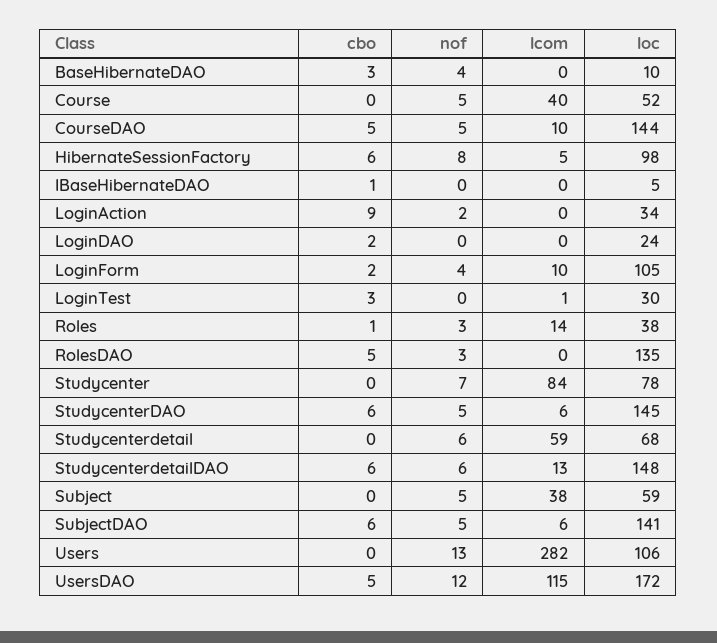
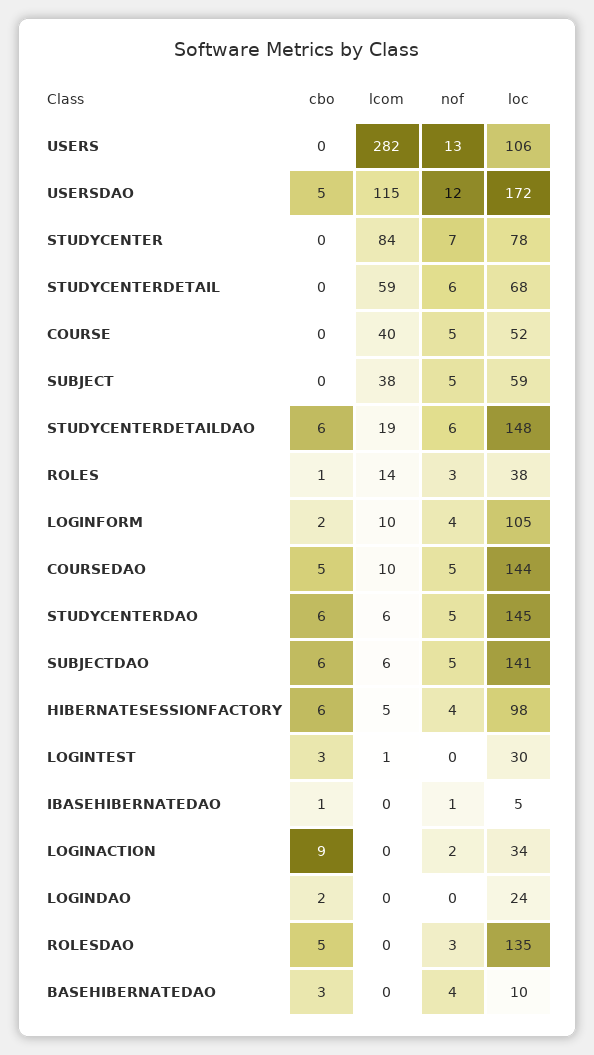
  {
    "cbo": {
      "BaseHibernateDAO": 3,
      "Course": 0,
      "CourseDAO": 5,
      "HibernateSessionFactory": 6,
      "IBaseHibernateDAO": 1,
      "LoginAction": 9,
      "LoginDAO": 2,
      "LoginForm": 2,
      "LoginTest": 3,
      "Roles": 1,
      "RolesDAO": 5,
      "Studycenter": 0,
      "StudycenterDAO": 6,
      "Studycenterdetail": 0,
      "StudycenterdetailDAO": 6,
      "Subject": 0,
      "SubjectDAO": 6,
      "Users": 0,
      "UsersDAO": 5
    },
    "nof": {
      "BaseHibernateDAO": 4,
      "Course": 5,
      "CourseDAO": 5,
-     "HibernateSessionFactory": 8,
+     "HibernateSessionFactory": 4,
-     "IBaseHibernateDAO": 0,
+     "IBaseHibernateDAO": 1,
      "LoginAction": 2,
      "LoginDAO": 0,
      "LoginForm": 4,
      "LoginTest": 0,
      "Roles": 3,
      "RolesDAO": 3,
      "Studycenter": 7,
      "StudycenterDAO": 5,
      "Studycenterdetail": 6,
      "StudycenterdetailDAO": 6,
      "Subject": 5,
      "SubjectDAO": 5,
      "Users": 13,
      "UsersDAO": 12
    },
    "lcom": {
      "BaseHibernateDAO": 0,
      "Course": 40,
      "CourseDAO": 10,
      "HibernateSessionFactory": 5,
      "IBaseHibernateDAO": 0,
      "LoginAction": 0,
      "LoginDAO": 0,
      "LoginForm": 10,
      "LoginTest": 1,
      "Roles": 14,
      "RolesDAO": 0,
      "Studycenter": 84,
      "StudycenterDAO": 6,
      "Studycenterdetail": 59,
-     "StudycenterdetailDAO": 13,
+     "StudycenterdetailDAO": 19,
      "Subject": 38,
      "SubjectDAO": 6,
      "Users": 282,
      "UsersDAO": 115
    },
    "loc": {
      "BaseHibernateDAO": 10,
      "Course": 52,
      "CourseDAO": 144,
      "HibernateSessionFactory": 98,
      "IBaseHibernateDAO": 5,
      "LoginAction": 34,
      "LoginDAO": 24,
      "LoginForm": 105,
      "LoginTest": 30,
      "Roles": 38,
      "RolesDAO": 135,
      "Studycenter": 78,
      "StudycenterDAO": 145,
      "Studycenterdetail": 68,
      "StudycenterdetailDAO": 148,
      "Subject": 59,
      "SubjectDAO": 141,
      "Users": 106,
      "UsersDAO": 172
    }
  }

